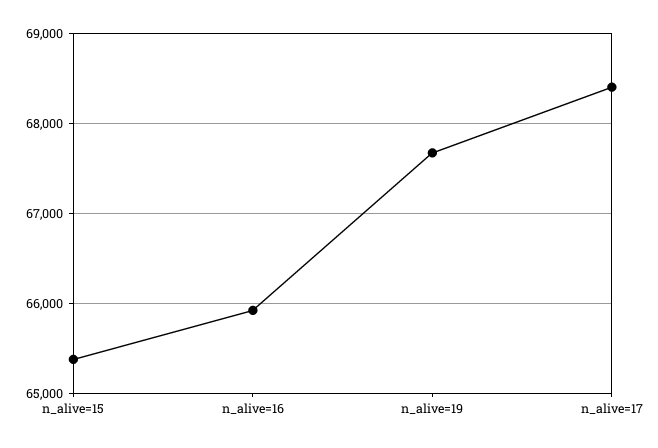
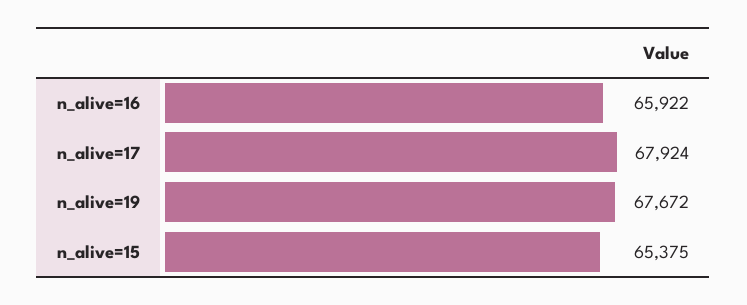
  {
    "n_alive=15": 65375,
    "n_alive=16": 65922,
    "n_alive=19": 67672,
-   "n_alive=17": 68400
+   "n_alive=17": 67924
  }

